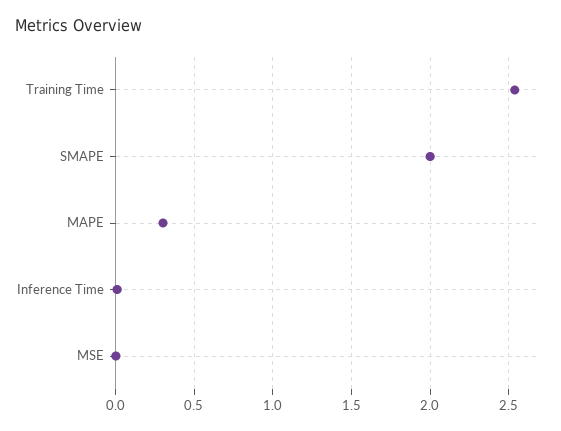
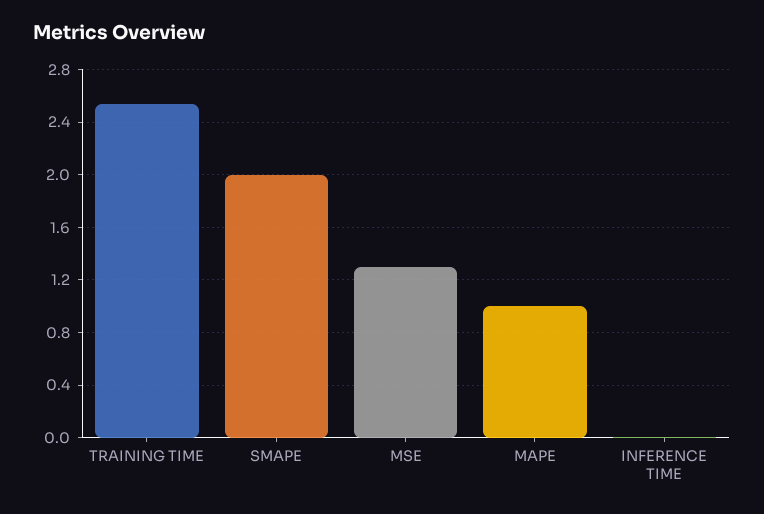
  {
    "Training Time": 2.55,
    "SMAPE": 2,
-   "MAPE": 0.3,
+   "MAPE": 1,
    "Inference Time": 0,
-   "MSE": 0
+   "MSE": 1.3
  }

